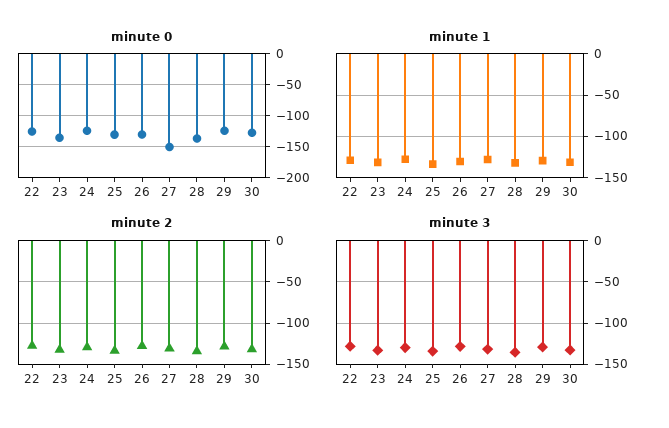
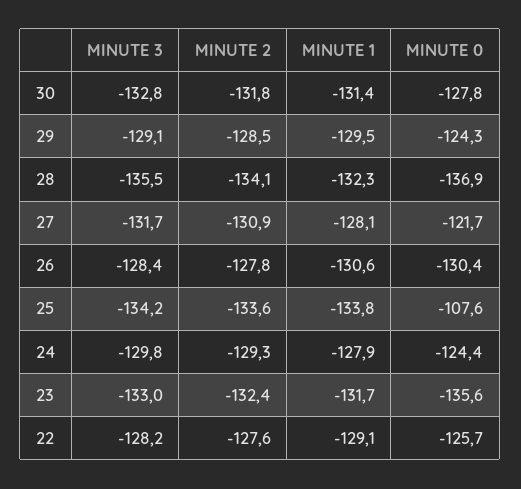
  {
    "minute 0": {
      "22": -125.7,
      "23": -135.6,
      "24": -124.4,
-     "25": -130,
+     "25": -107.6,
      "26": -130.4,
-     "27": -150,
+     "27": -121.7,
      "28": -136.9,
      "29": -124.3,
      "30": -127.8
    },
    "minute 1": {
      "22": -129.1,
      "23": -131.7,
      "24": -127.9,
      "25": -133.8,
      "26": -130.6,
      "27": -128.1,
      "28": -132.3,
      "29": -129.5,
      "30": -131.4
    },
    "minute 2": {
      "22": -127.6,
      "23": -132.4,
      "24": -129.3,
      "25": -133.6,
      "26": -127.8,
      "27": -130.9,
      "28": -134.1,
      "29": -128.5,
      "30": -131.8
    },
    "minute 3": {
      "22": -128.2,
      "23": -133,
      "24": -129.8,
      "25": -134.2,
      "26": -128.4,
      "27": -131.7,
      "28": -135.5,
      "29": -129.1,
      "30": -132.8
    }
  }

